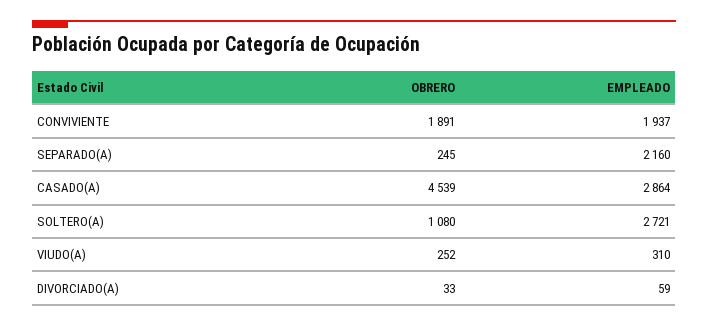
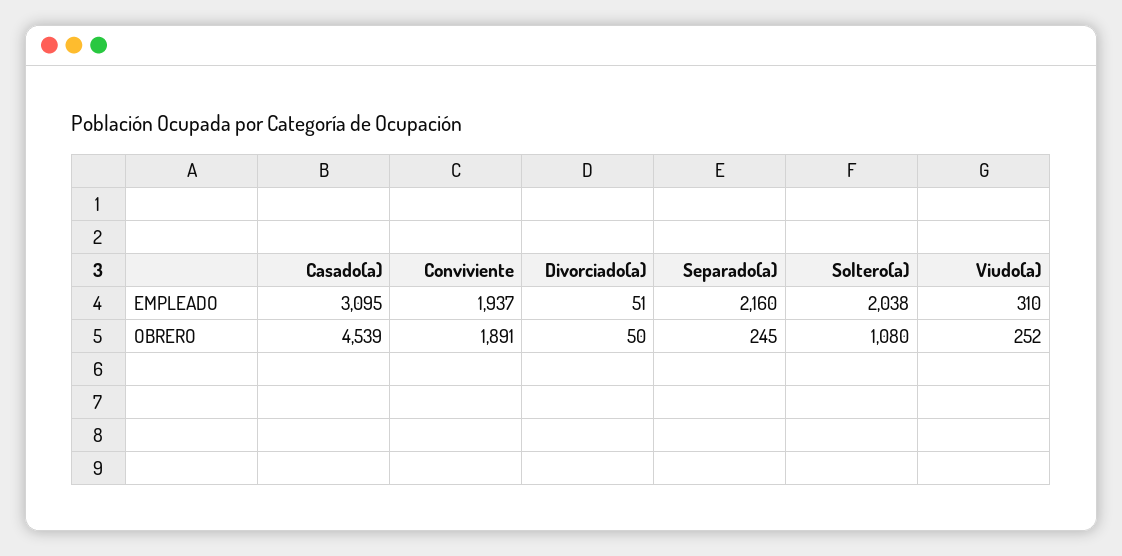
  {
    "OBRERO": {
      "CONVIVIENTE": 1891,
      "SEPARADO(A)": 245,
      "CASADO(A)": 4539,
      "SOLTERO(A)": 1080,
      "VIUDO(A)": 252,
-     "DIVORCIADO(A)": 33
+     "DIVORCIADO(A)": 50
    },
    "EMPLEADO": {
      "CONVIVIENTE": 1937,
      "SEPARADO(A)": 2160,
-     "CASADO(A)": 2864,
+     "CASADO(A)": 3095,
-     "SOLTERO(A)": 2721,
+     "SOLTERO(A)": 2038,
      "VIUDO(A)": 310,
-     "DIVORCIADO(A)": 59
+     "DIVORCIADO(A)": 51
    }
  }

